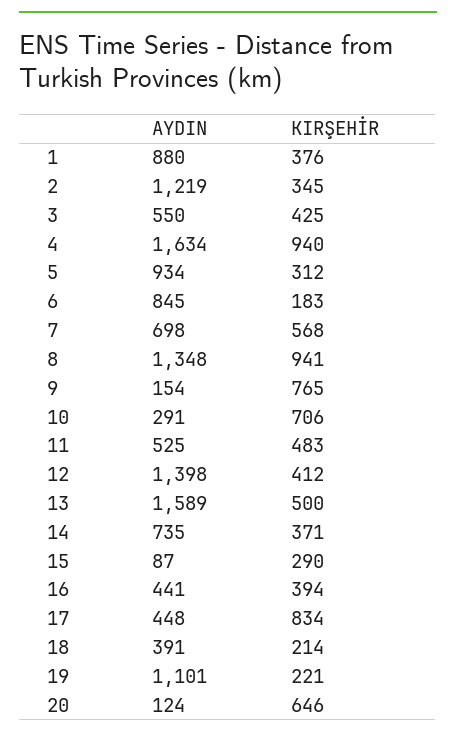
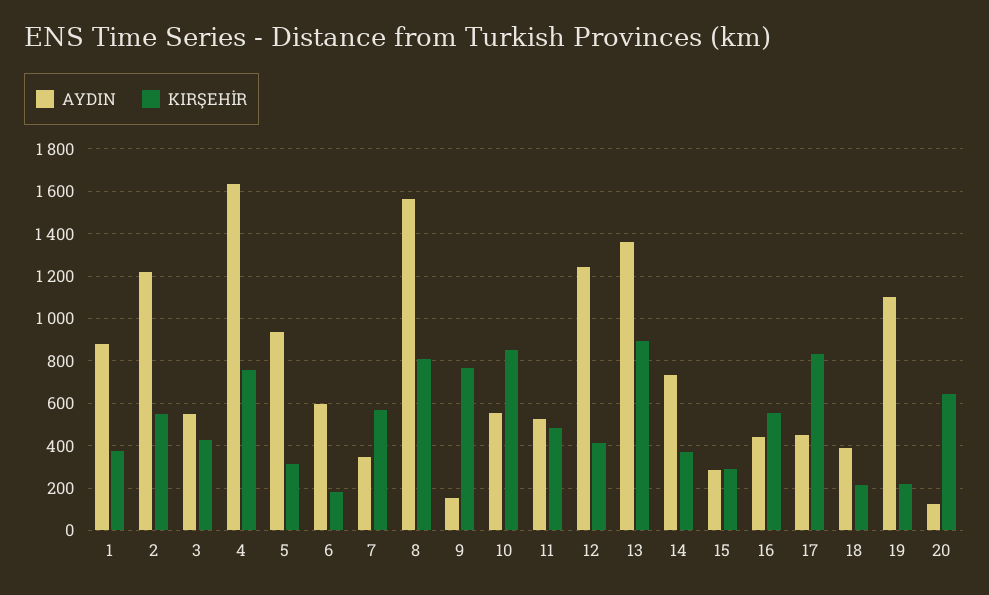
  {
    "AYDIN": {
      "1": 880,
      "2": 1219,
      "3": 550,
      "4": 1634,
      "5": 934,
-     "6": 845,
+     "6": 600,
-     "7": 698,
+     "7": 350,
-     "8": 1348,
+     "8": 1550,
      "9": 154,
-     "10": 291,
+     "10": 550,
      "11": 525,
-     "12": 1398,
+     "12": 1250,
-     "13": 1589,
+     "13": 1350,
      "14": 735,
-     "15": 87,
+     "15": 300,
      "16": 441,
      "17": 448,
      "18": 391,
      "19": 1101,
      "20": 124
    },
    "KIRŞEHİR": {
      "1": 376,
-     "2": 345,
+     "2": 550,
      "3": 425,
-     "4": 940,
+     "4": 750,
      "5": 312,
      "6": 183,
      "7": 568,
-     "8": 941,
+     "8": 800,
      "9": 765,
-     "10": 706,
+     "10": 850,
      "11": 483,
      "12": 412,
-     "13": 500,
+     "13": 900,
      "14": 371,
      "15": 290,
-     "16": 394,
+     "16": 550,
      "17": 834,
      "18": 214,
      "19": 221,
      "20": 646
    }
  }

